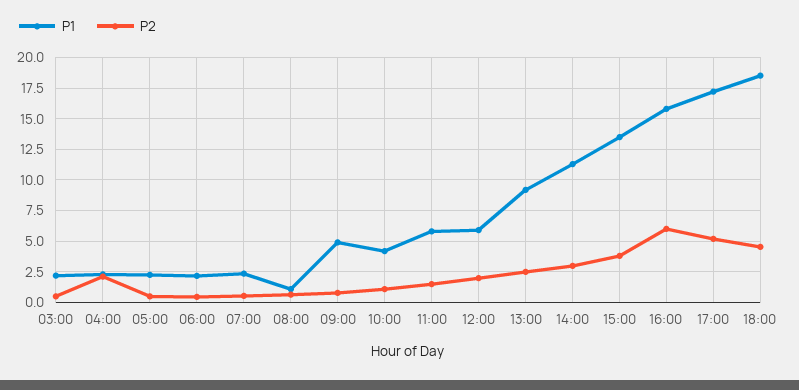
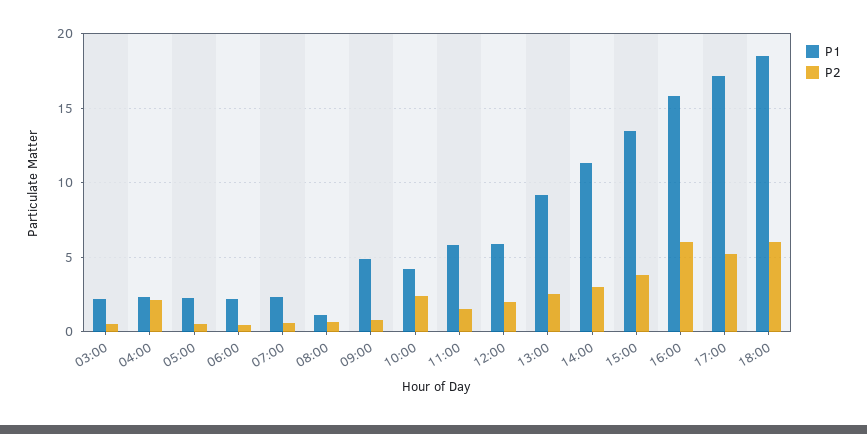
  {
    "P1": {
      "03:00": 2,
      "04:00": 2.5,
      "05:00": 2.5,
      "06:00": 2,
      "07:00": 2.5,
      "08:00": 1,
      "09:00": 5,
      "10:00": 4,
      "11:00": 6,
      "12:00": 6,
      "13:00": 9,
      "14:00": 11.5,
      "15:00": 13.5,
      "16:00": 16,
      "17:00": 17,
      "18:00": 18.5
    },
    "P2": {
      "03:00": 0.5,
      "04:00": 2,
      "05:00": 0.5,
      "06:00": 0.5,
      "07:00": 0.5,
      "08:00": 0.5,
      "09:00": 1,
-     "10:00": 1,
+     "10:00": 2.5,
      "11:00": 1.5,
      "12:00": 2,
      "13:00": 2.5,
      "14:00": 3,
      "15:00": 4,
      "16:00": 6,
      "17:00": 5,
-     "18:00": 4.5
+     "18:00": 6
    }
  }

